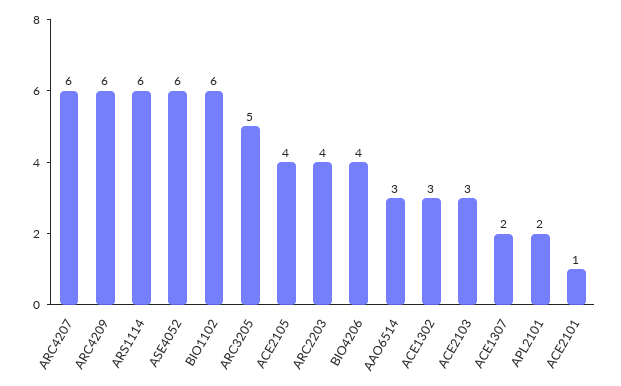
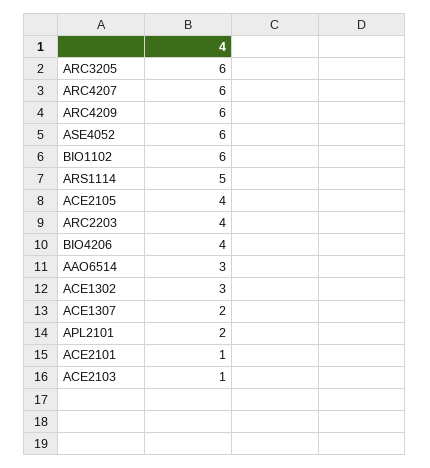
  {
    "ARC4207": 6,
    "ARC4209": 6,
-   "ARS1114": 6,
+   "ARS1114": 5,
    "ASE4052": 6,
    "BIO1102": 6,
-   "ARC3205": 5,
+   "ARC3205": 6,
    "ACE2105": 4,
    "ARC2203": 4,
    "BIO4206": 4,
    "AAO6514": 3,
    "ACE1302": 3,
-   "ACE2103": 3,
+   "ACE2103": 1,
    "ACE1307": 2,
    "APL2101": 2,
    "ACE2101": 1
  }

